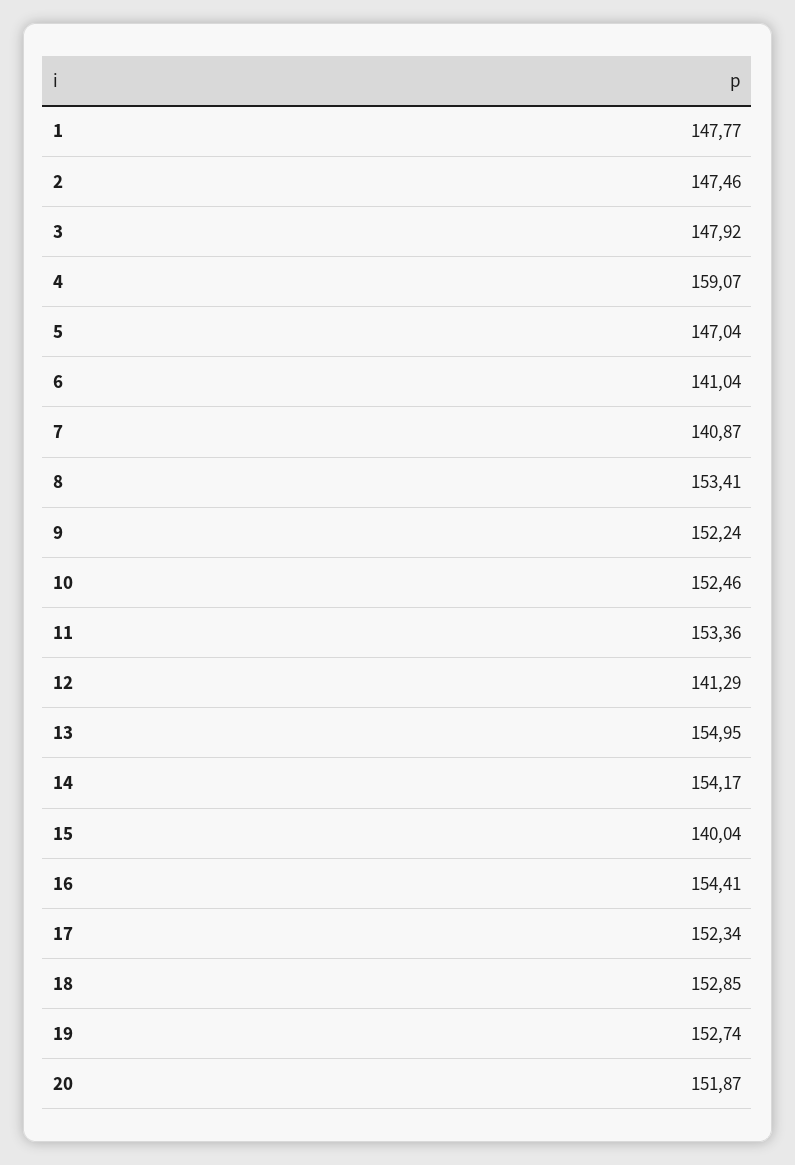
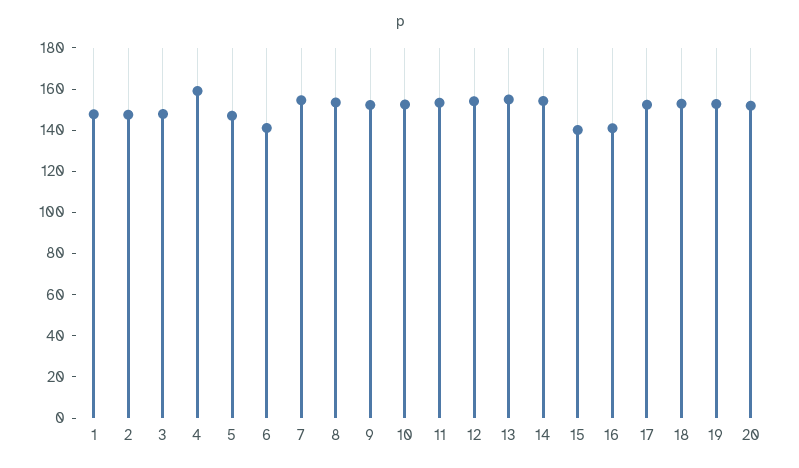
  {
    "1": 147.77,
    "2": 147.46,
    "3": 147.92,
    "4": 159.07,
    "5": 147.04,
    "6": 141.04,
-   "7": 140.87,
+   "7": 155,
    "8": 153.41,
    "9": 152.24,
    "10": 152.46,
    "11": 153.36,
-   "12": 141.29,
+   "12": 155,
    "13": 154.95,
    "14": 154.17,
    "15": 140.04,
-   "16": 154.41,
+   "16": 140,
    "17": 152.34,
    "18": 152.85,
    "19": 152.74,
    "20": 151.87
  }

